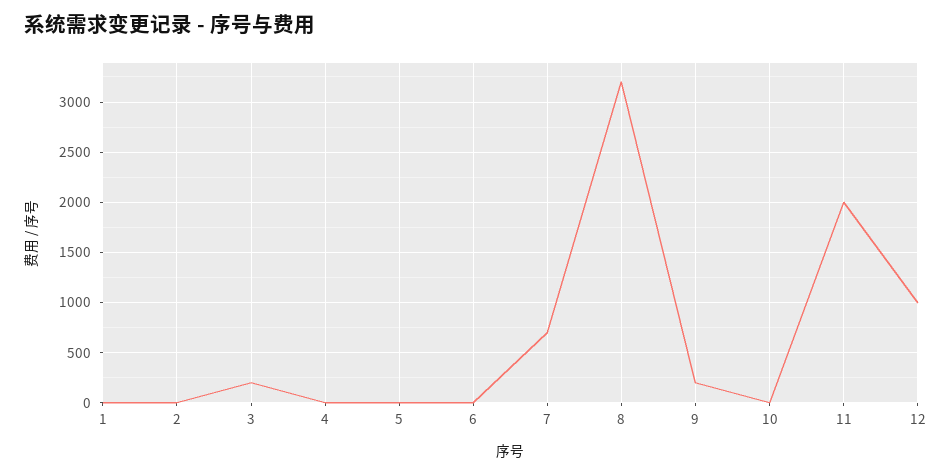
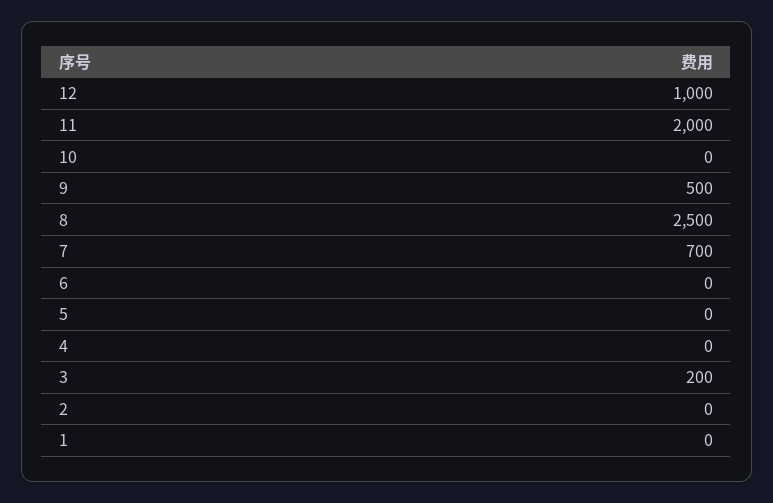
  {
    "1": 0,
    "2": 0,
    "3": 200,
    "4": 0,
    "5": 0,
    "6": 0,
    "7": 700,
-   "8": 3200,
+   "8": 2500,
-   "9": 200,
+   "9": 500,
    "10": 0,
    "11": 2000,
    "12": 1000
  }

